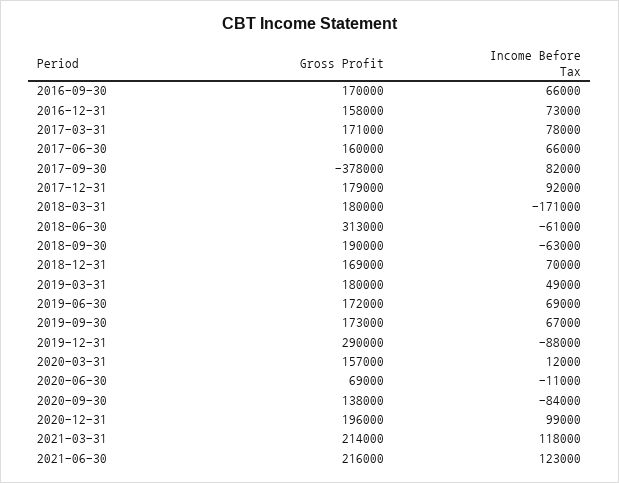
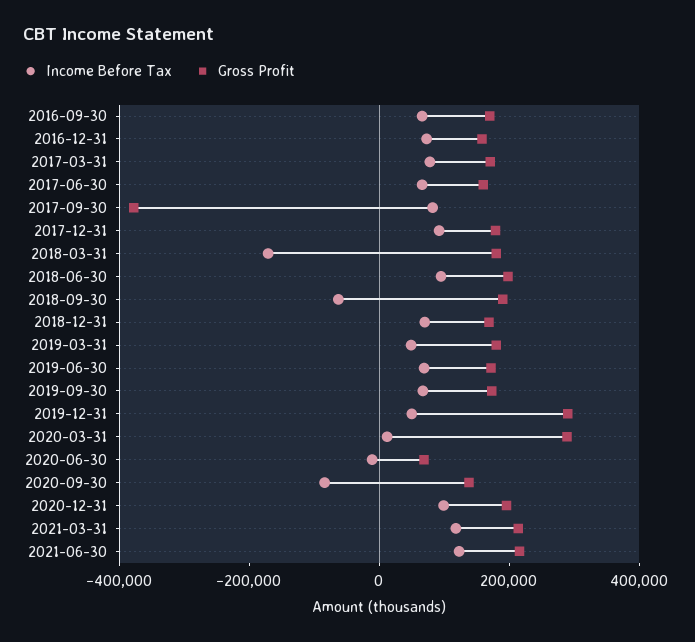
  {
    "Gross Profit": {
      "2016-09-30": 170000,
      "2016-12-31": 158000,
      "2017-03-31": 171000,
      "2017-06-30": 160000,
      "2017-09-30": -378000,
      "2017-12-31": 179000,
      "2018-03-31": 180000,
-     "2018-06-30": 313000,
+     "2018-06-30": 200000,
      "2018-09-30": 190000,
      "2018-12-31": 169000,
      "2019-03-31": 180000,
      "2019-06-30": 172000,
      "2019-09-30": 173000,
      "2019-12-31": 290000,
-     "2020-03-31": 157000,
+     "2020-03-31": 300000,
      "2020-06-30": 69000,
      "2020-09-30": 138000,
      "2020-12-31": 196000,
      "2021-03-31": 214000,
      "2021-06-30": 216000
    },
    "Income Before Tax": {
      "2016-09-30": 66000,
      "2016-12-31": 73000,
      "2017-03-31": 78000,
      "2017-06-30": 66000,
      "2017-09-30": 82000,
      "2017-12-31": 92000,
      "2018-03-31": -171000,
-     "2018-06-30": -61000,
+     "2018-06-30": 100000,
      "2018-09-30": -63000,
      "2018-12-31": 70000,
      "2019-03-31": 49000,
      "2019-06-30": 69000,
      "2019-09-30": 67000,
-     "2019-12-31": -88000,
+     "2019-12-31": 50000,
      "2020-03-31": 12000,
      "2020-06-30": -11000,
      "2020-09-30": -84000,
      "2020-12-31": 99000,
      "2021-03-31": 118000,
      "2021-06-30": 123000
    }
  }

